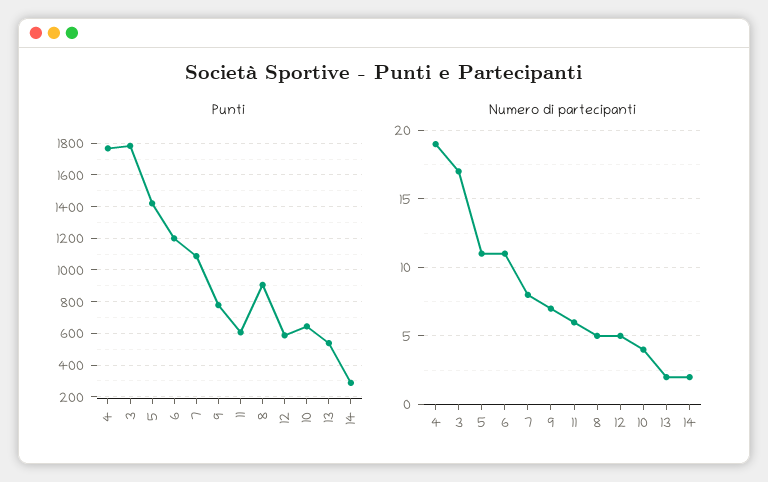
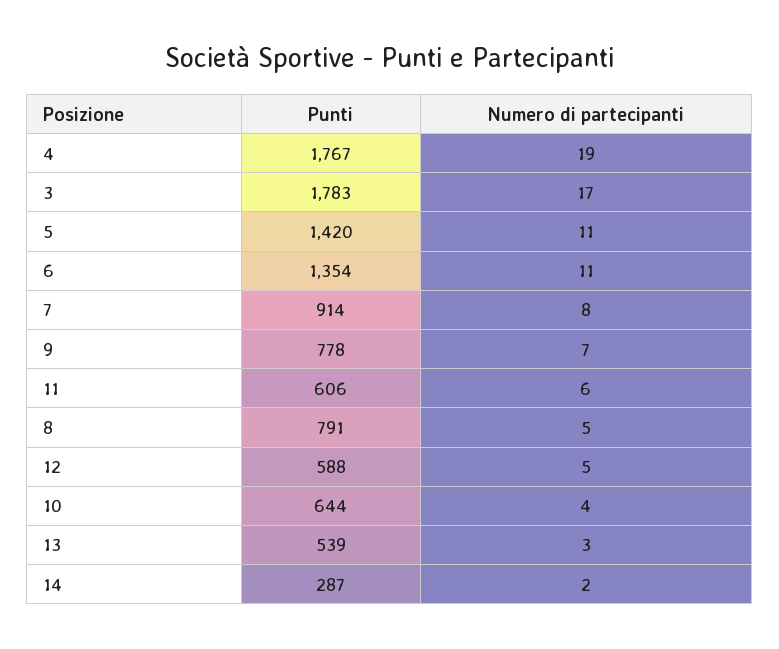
  {
    "Punti": {
      "4": 1767,
      "3": 1783,
      "5": 1420,
-     "6": 1200,
+     "6": 1354,
-     "7": 1100,
+     "7": 914,
      "9": 778,
      "11": 606,
-     "8": 900,
+     "8": 791,
      "12": 588,
      "10": 644,
      "13": 539,
      "14": 287
    },
    "Numero di partecipanti": {
      "4": 19,
      "3": 17,
      "5": 11,
      "6": 11,
      "7": 8,
      "9": 7,
      "11": 6,
      "8": 5,
      "12": 5,
      "10": 4,
-     "13": 2,
+     "13": 3,
      "14": 2
    }
  }

